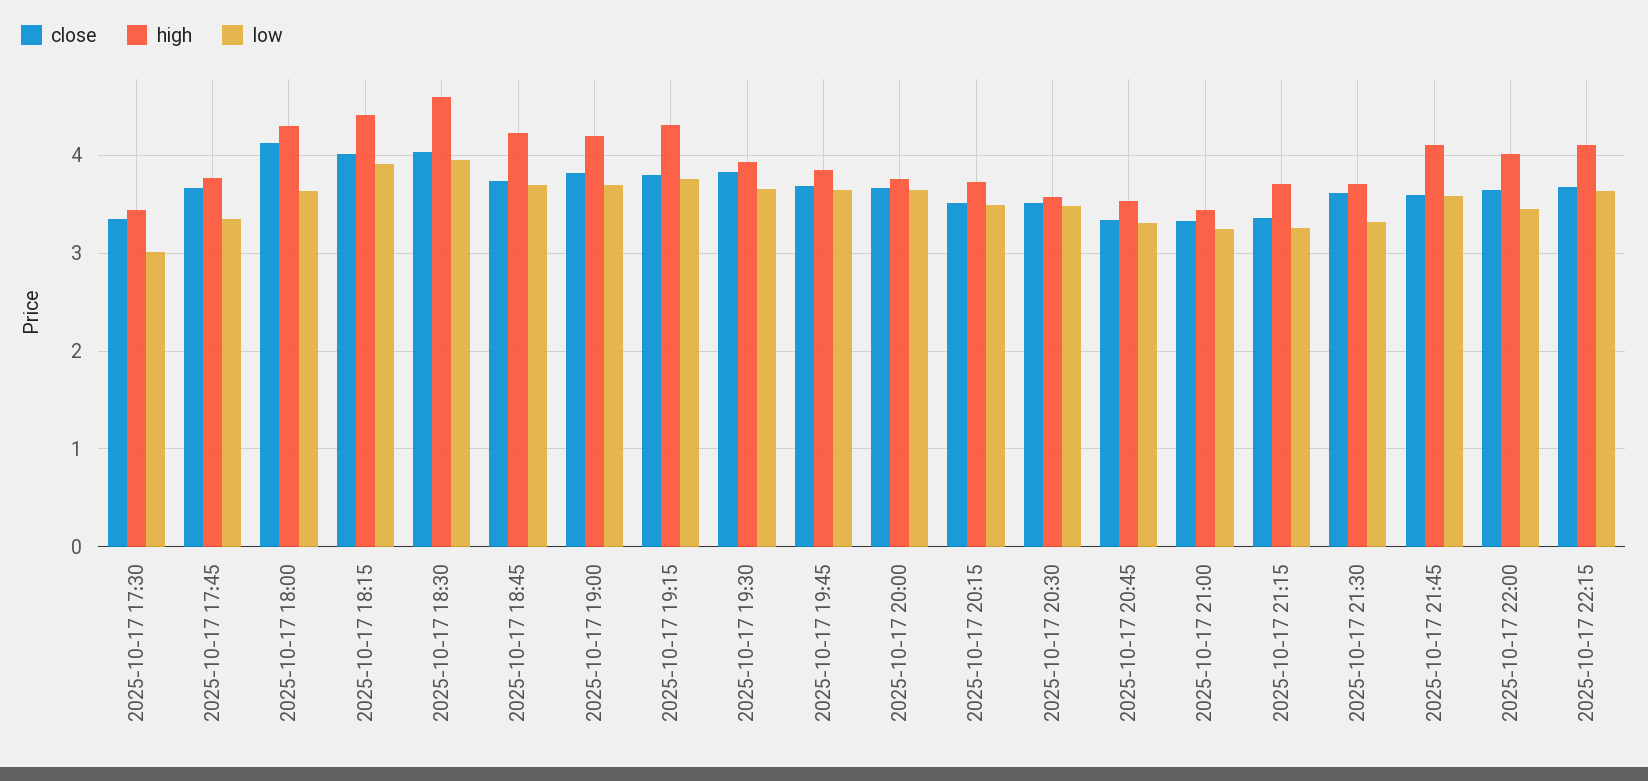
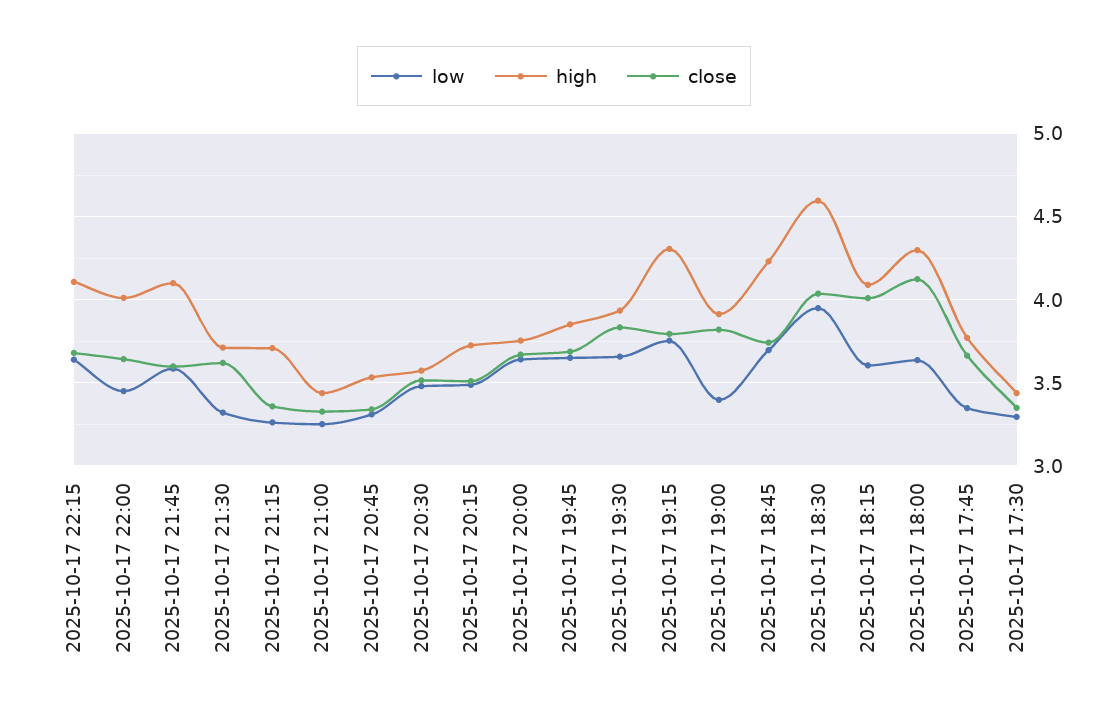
  {
    "close": {
      "2025-10-17 17:30": 3.35,
      "2025-10-17 17:45": 3.65,
      "2025-10-17 18:00": 4.1,
      "2025-10-17 18:15": 4,
      "2025-10-17 18:30": 4.05,
      "2025-10-17 18:45": 3.75,
      "2025-10-17 19:00": 3.8,
      "2025-10-17 19:15": 3.8,
      "2025-10-17 19:30": 3.85,
      "2025-10-17 19:45": 3.7,
      "2025-10-17 20:00": 3.65,
      "2025-10-17 20:15": 3.5,
      "2025-10-17 20:30": 3.5,
      "2025-10-17 20:45": 3.35,
      "2025-10-17 21:00": 3.35,
      "2025-10-17 21:15": 3.35,
      "2025-10-17 21:30": 3.6,
      "2025-10-17 21:45": 3.6,
      "2025-10-17 22:00": 3.65,
      "2025-10-17 22:15": 3.7
    },
    "high": {
      "2025-10-17 17:30": 3.45,
      "2025-10-17 17:45": 3.75,
      "2025-10-17 18:00": 4.3,
-     "2025-10-17 18:15": 4.4,
+     "2025-10-17 18:15": 4.1,
      "2025-10-17 18:30": 4.6,
      "2025-10-17 18:45": 4.25,
-     "2025-10-17 19:00": 4.2,
+     "2025-10-17 19:00": 3.9,
      "2025-10-17 19:15": 4.3,
      "2025-10-17 19:30": 3.95,
      "2025-10-17 19:45": 3.85,
      "2025-10-17 20:00": 3.75,
      "2025-10-17 20:15": 3.75,
      "2025-10-17 20:30": 3.55,
      "2025-10-17 20:45": 3.55,
      "2025-10-17 21:00": 3.45,
      "2025-10-17 21:15": 3.7,
      "2025-10-17 21:30": 3.7,
      "2025-10-17 21:45": 4.1,
      "2025-10-17 22:00": 4,
      "2025-10-17 22:15": 4.1
    },
    "low": {
-     "2025-10-17 17:30": 3,
+     "2025-10-17 17:30": 3.3,
      "2025-10-17 17:45": 3.35,
      "2025-10-17 18:00": 3.65,
-     "2025-10-17 18:15": 3.9,
+     "2025-10-17 18:15": 3.6,
      "2025-10-17 18:30": 3.95,
      "2025-10-17 18:45": 3.7,
-     "2025-10-17 19:00": 3.7,
+     "2025-10-17 19:00": 3.4,
      "2025-10-17 19:15": 3.75,
      "2025-10-17 19:30": 3.65,
      "2025-10-17 19:45": 3.65,
      "2025-10-17 20:00": 3.65,
      "2025-10-17 20:15": 3.5,
      "2025-10-17 20:30": 3.5,
      "2025-10-17 20:45": 3.3,
      "2025-10-17 21:00": 3.25,
      "2025-10-17 21:15": 3.25,
      "2025-10-17 21:30": 3.3,
      "2025-10-17 21:45": 3.6,
      "2025-10-17 22:00": 3.45,
      "2025-10-17 22:15": 3.65
    }
  }

